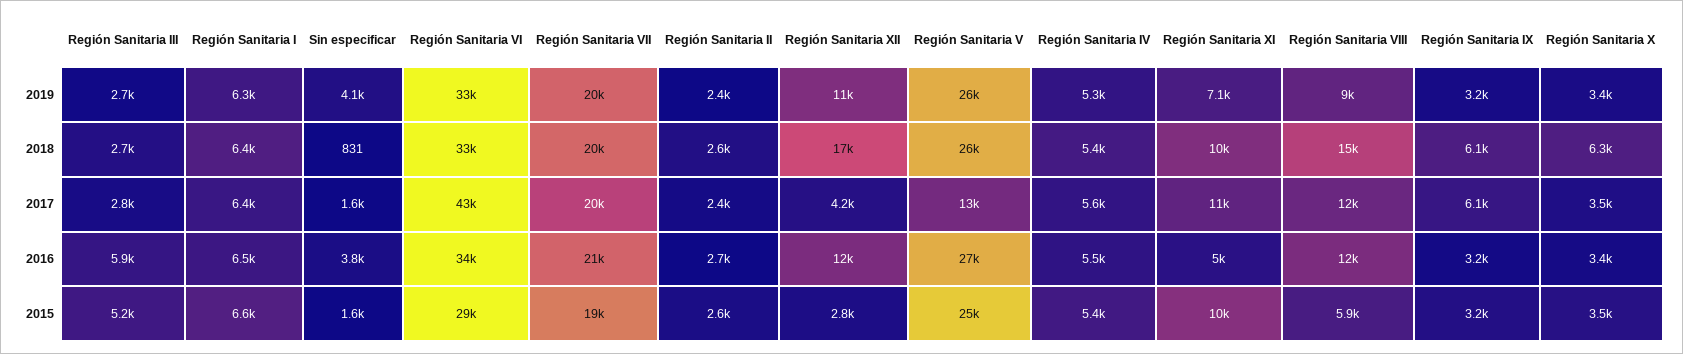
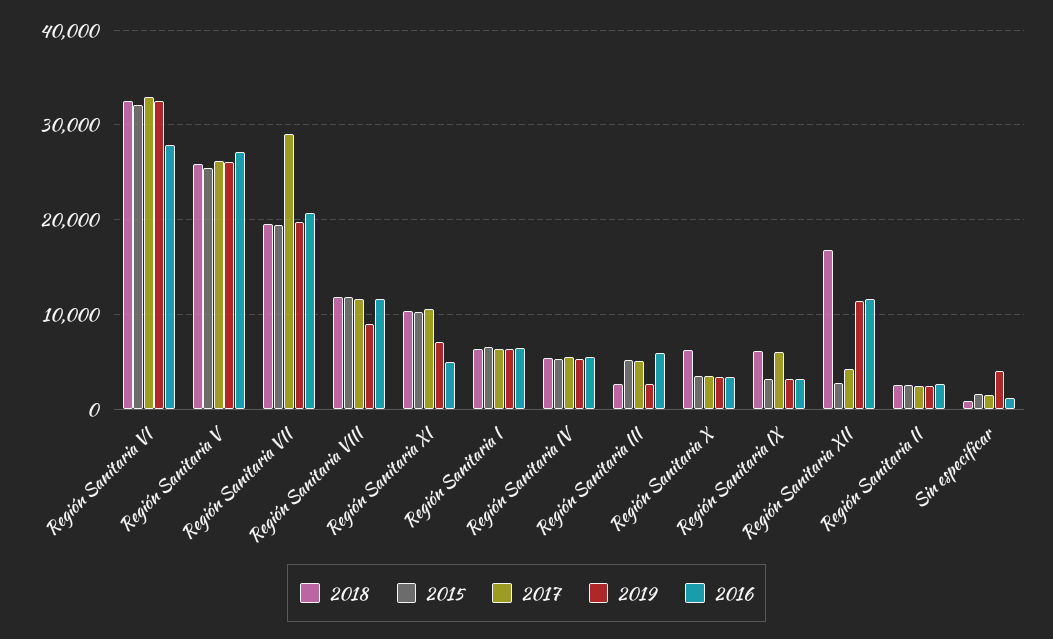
  {
    "2019": {
      "Región Sanitaria III": 2700,
      "Región Sanitaria I": 6300,
      "Sin especificar": 4100,
      "Región Sanitaria VI": 33000,
      "Región Sanitaria VII": 20000,
      "Región Sanitaria II": 2400,
      "Región Sanitaria XII": 11000,
      "Región Sanitaria V": 26000,
      "Región Sanitaria IV": 5300,
      "Región Sanitaria XI": 7100,
      "Región Sanitaria VIII": 9000,
      "Región Sanitaria IX": 3200,
      "Región Sanitaria X": 3400
    },
    "2018": {
      "Región Sanitaria III": 2700,
      "Región Sanitaria I": 6400,
      "Sin especificar": 831,
      "Región Sanitaria VI": 33000,
      "Región Sanitaria VII": 20000,
      "Región Sanitaria II": 2600,
      "Región Sanitaria XII": 17000,
      "Región Sanitaria V": 26000,
      "Región Sanitaria IV": 5400,
      "Región Sanitaria XI": 10000,
-     "Región Sanitaria VIII": 15000,
+     "Región Sanitaria VIII": 12000,
      "Región Sanitaria IX": 6100,
      "Región Sanitaria X": 6300
    },
    "2017": {
-     "Región Sanitaria III": 2800,
+     "Región Sanitaria III": 5000,
      "Región Sanitaria I": 6400,
      "Sin especificar": 1600,
-     "Región Sanitaria VI": 43000,
+     "Región Sanitaria VI": 33000,
-     "Región Sanitaria VII": 20000,
+     "Región Sanitaria VII": 29000,
      "Región Sanitaria II": 2400,
      "Región Sanitaria XII": 4200,
-     "Región Sanitaria V": 13000,
+     "Región Sanitaria V": 26000,
      "Región Sanitaria IV": 5600,
      "Región Sanitaria XI": 11000,
      "Región Sanitaria VIII": 12000,
      "Región Sanitaria IX": 6100,
      "Región Sanitaria X": 3500
    },
    "2016": {
      "Región Sanitaria III": 5900,
      "Región Sanitaria I": 6500,
-     "Sin especificar": 3800,
+     "Sin especificar": 1000,
-     "Región Sanitaria VI": 34000,
+     "Región Sanitaria VI": 28000,
      "Región Sanitaria VII": 21000,
      "Región Sanitaria II": 2700,
      "Región Sanitaria XII": 12000,
      "Región Sanitaria V": 27000,
      "Región Sanitaria IV": 5500,
      "Región Sanitaria XI": 5000,
      "Región Sanitaria VIII": 12000,
      "Región Sanitaria IX": 3200,
      "Región Sanitaria X": 3400
    },
    "2015": {
      "Región Sanitaria III": 5200,
      "Región Sanitaria I": 6600,
      "Sin especificar": 1600,
-     "Región Sanitaria VI": 29000,
+     "Región Sanitaria VI": 32000,
      "Región Sanitaria VII": 19000,
      "Región Sanitaria II": 2600,
      "Región Sanitaria XII": 2800,
      "Región Sanitaria V": 25000,
      "Región Sanitaria IV": 5400,
      "Región Sanitaria XI": 10000,
-     "Región Sanitaria VIII": 5900,
+     "Región Sanitaria VIII": 12000,
      "Región Sanitaria IX": 3200,
      "Región Sanitaria X": 3500
    }
  }

